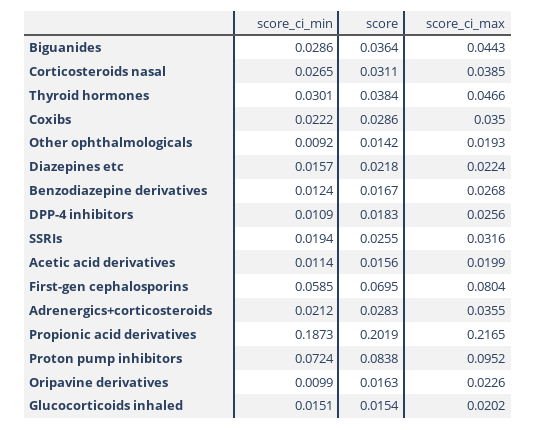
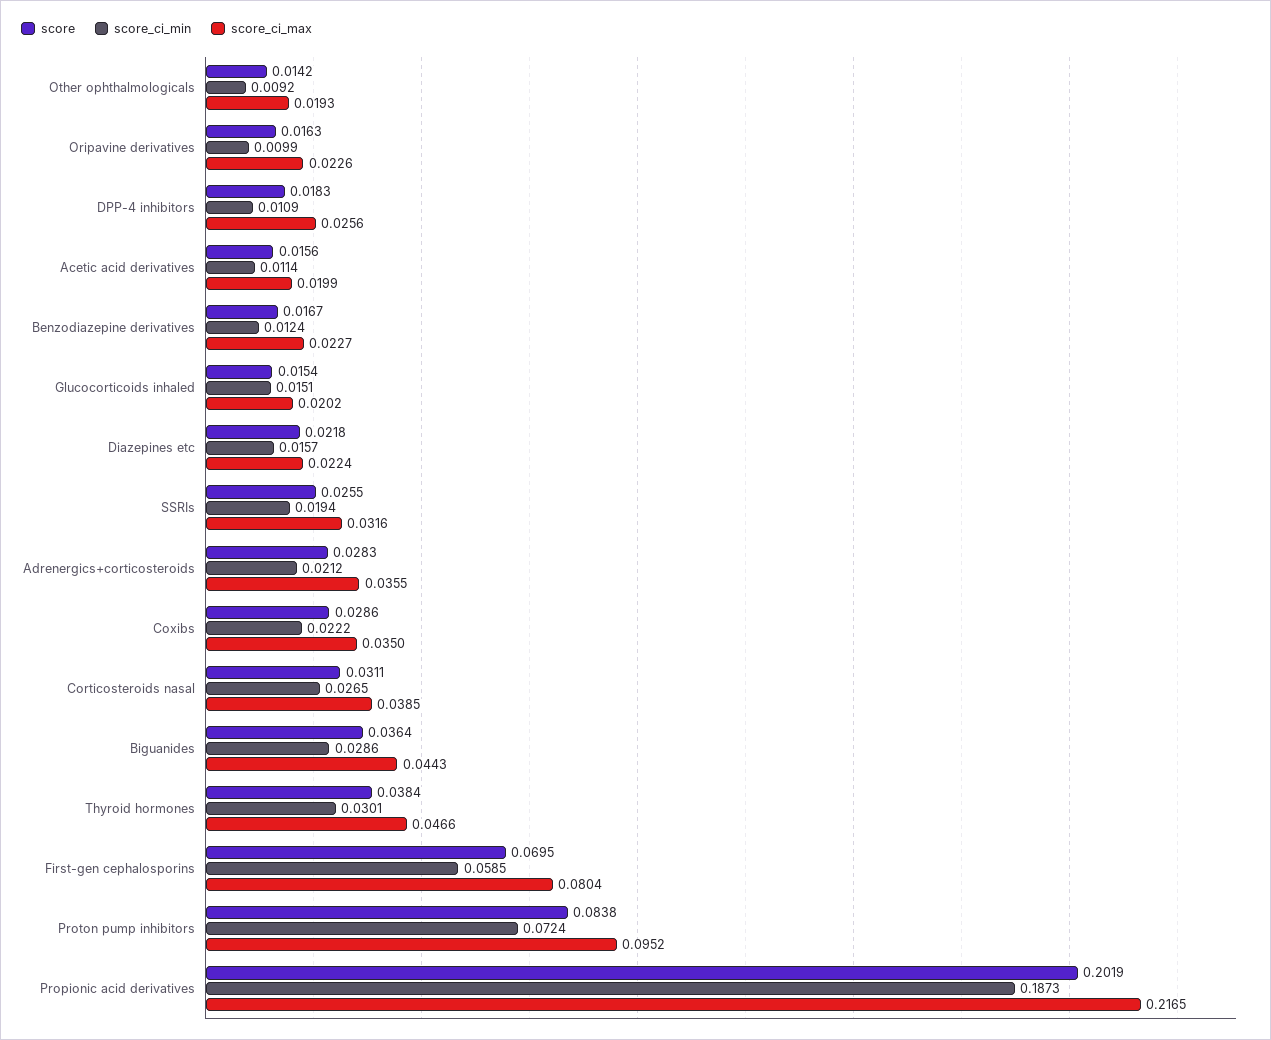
  {
    "score_ci_min": {
      "Biguanides": 0.0286,
      "Corticosteroids nasal": 0.0265,
      "Thyroid hormones": 0.0301,
      "Coxibs": 0.0222,
      "Other ophthalmologicals": 0.0092,
      "Diazepines etc": 0.0157,
      "Benzodiazepine derivatives": 0.0124,
      "DPP-4 inhibitors": 0.0109,
      "SSRIs": 0.0194,
      "Acetic acid derivatives": 0.0114,
      "First-gen cephalosporins": 0.0585,
      "Adrenergics+corticosteroids": 0.0212,
      "Propionic acid derivatives": 0.1873,
      "Proton pump inhibitors": 0.0724,
      "Oripavine derivatives": 0.0099,
      "Glucocorticoids inhaled": 0.0151
    },
    "score": {
      "Biguanides": 0.0364,
      "Corticosteroids nasal": 0.0311,
      "Thyroid hormones": 0.0384,
      "Coxibs": 0.0286,
      "Other ophthalmologicals": 0.0142,
      "Diazepines etc": 0.0218,
      "Benzodiazepine derivatives": 0.0167,
      "DPP-4 inhibitors": 0.0183,
      "SSRIs": 0.0255,
      "Acetic acid derivatives": 0.0156,
      "First-gen cephalosporins": 0.0695,
      "Adrenergics+corticosteroids": 0.0283,
      "Propionic acid derivatives": 0.2019,
      "Proton pump inhibitors": 0.0838,
      "Oripavine derivatives": 0.0163,
      "Glucocorticoids inhaled": 0.0154
    },
    "score_ci_max": {
      "Biguanides": 0.0443,
      "Corticosteroids nasal": 0.0385,
      "Thyroid hormones": 0.0466,
      "Coxibs": 0.035,
      "Other ophthalmologicals": 0.0193,
      "Diazepines etc": 0.0224,
-     "Benzodiazepine derivatives": 0.0268,
+     "Benzodiazepine derivatives": 0.0227,
      "DPP-4 inhibitors": 0.0256,
      "SSRIs": 0.0316,
      "Acetic acid derivatives": 0.0199,
      "First-gen cephalosporins": 0.0804,
      "Adrenergics+corticosteroids": 0.0355,
      "Propionic acid derivatives": 0.2165,
      "Proton pump inhibitors": 0.0952,
      "Oripavine derivatives": 0.0226,
      "Glucocorticoids inhaled": 0.0202
    }
  }

